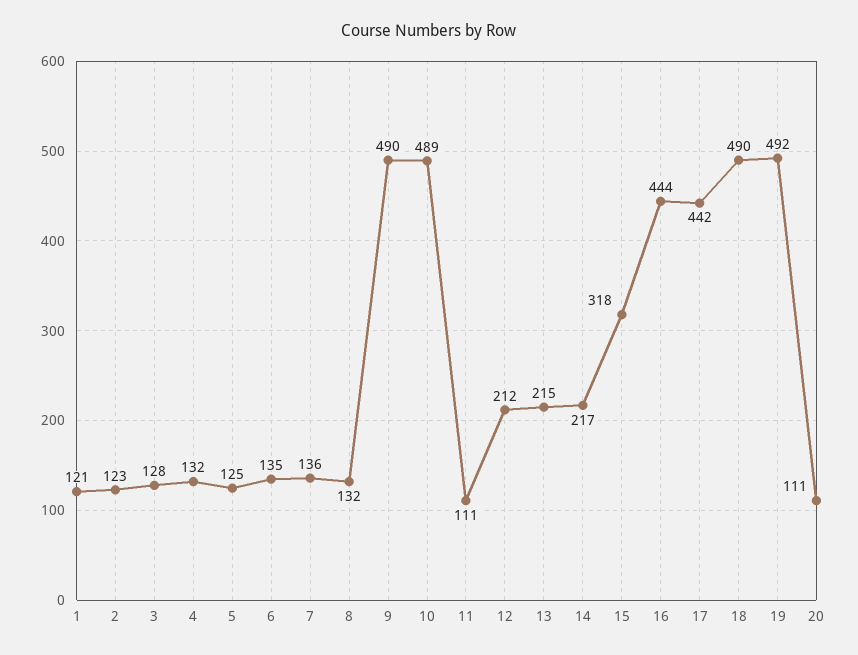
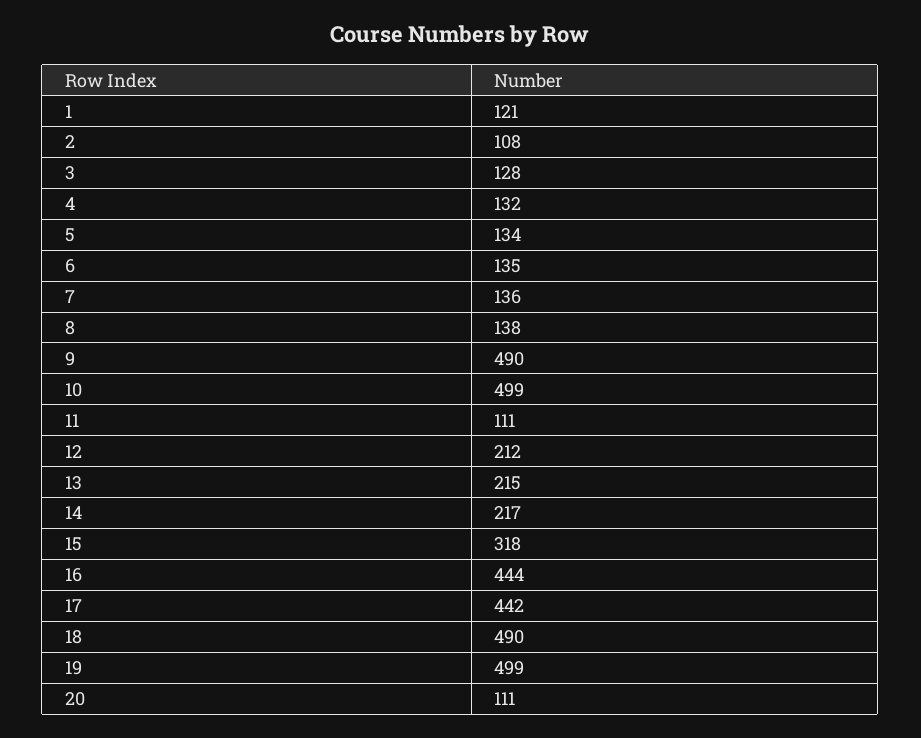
  {
    "1": 121,
-   "2": 123,
+   "2": 108,
    "3": 128,
    "4": 132,
-   "5": 125,
+   "5": 134,
    "6": 135,
    "7": 136,
-   "8": 132,
+   "8": 138,
    "9": 490,
-   "10": 489,
+   "10": 499,
    "11": 111,
    "12": 212,
    "13": 215,
    "14": 217,
    "15": 318,
    "16": 444,
    "17": 442,
    "18": 490,
-   "19": 492,
+   "19": 499,
    "20": 111
  }

